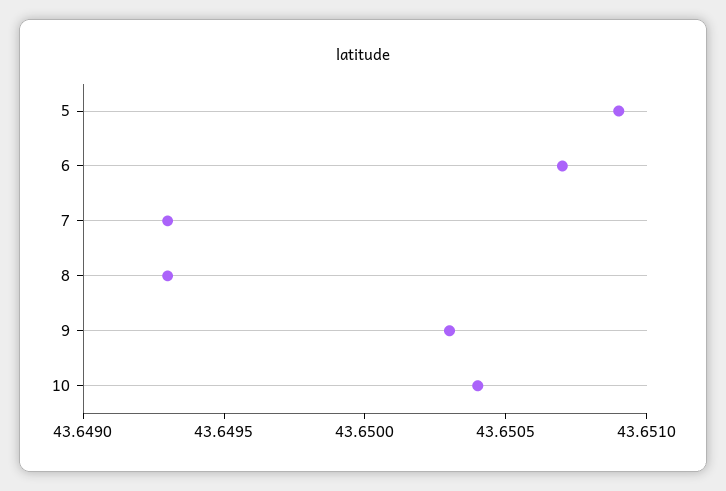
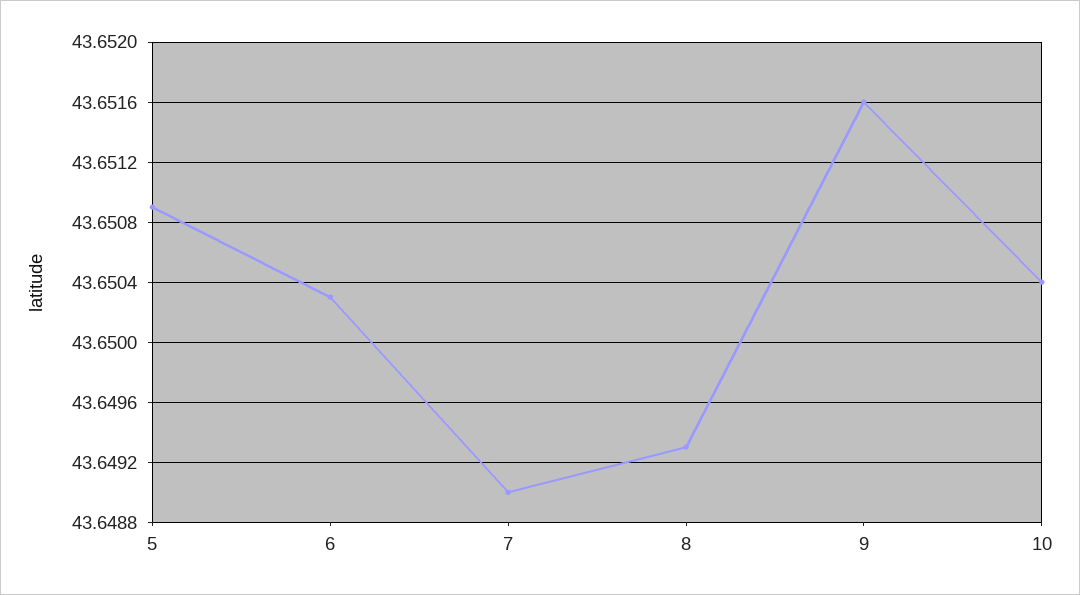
  {
    "5": 43.6509,
-   "6": 43.6507,
+   "6": 43.6503,
-   "7": 43.6493,
+   "7": 43.649,
    "8": 43.6493,
-   "9": 43.6503,
+   "9": 43.6516,
    "10": 43.6504
  }

